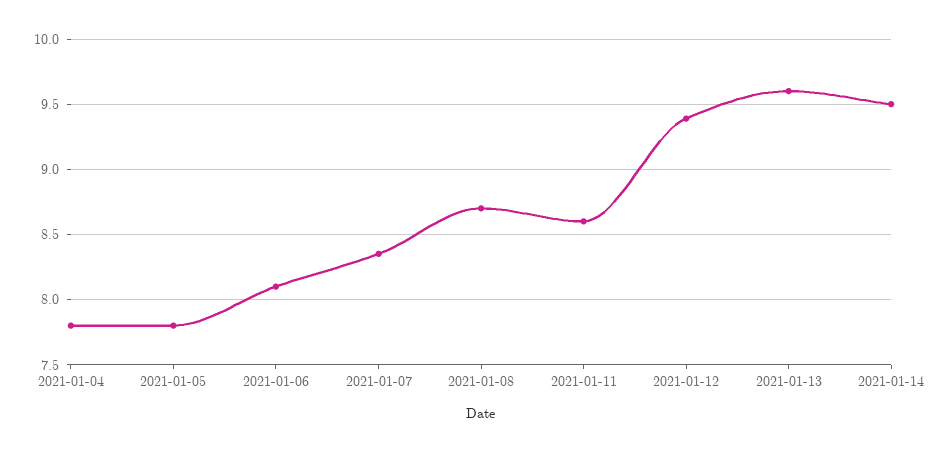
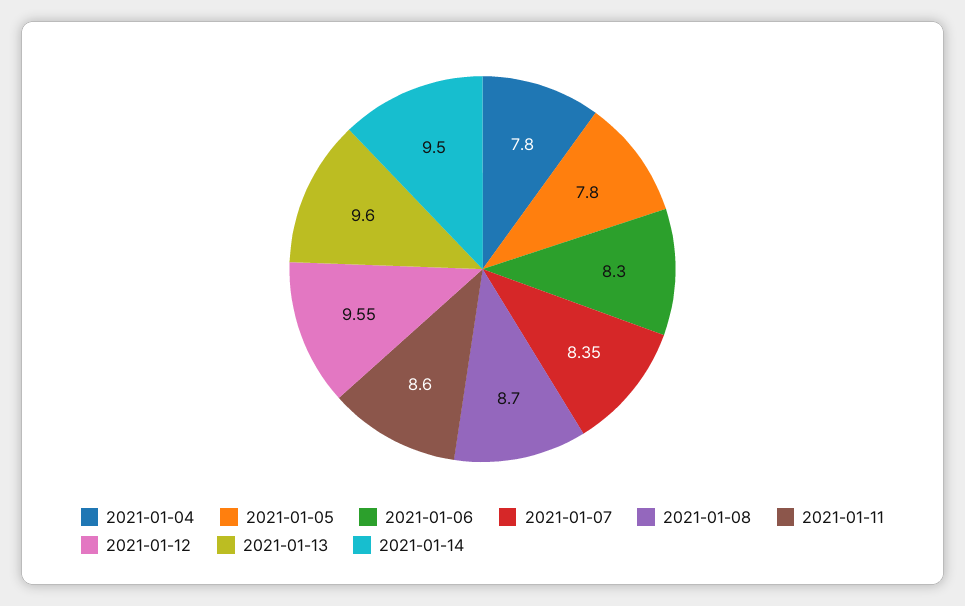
  {
    "2021-01-04": 7.8,
    "2021-01-05": 7.8,
-   "2021-01-06": 8.1,
+   "2021-01-06": 8.3,
    "2021-01-07": 8.35,
    "2021-01-08": 8.7,
    "2021-01-11": 8.6,
-   "2021-01-12": 9.4,
+   "2021-01-12": 9.55,
    "2021-01-13": 9.6,
    "2021-01-14": 9.5
  }

